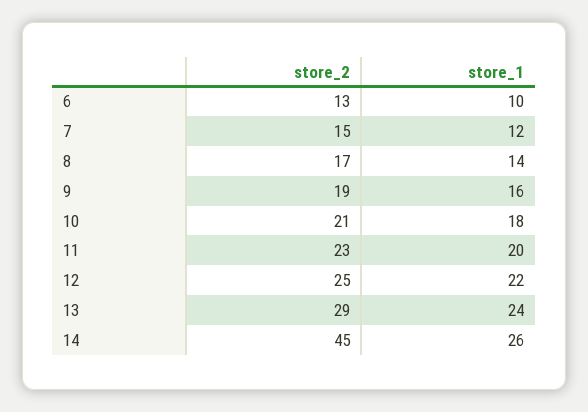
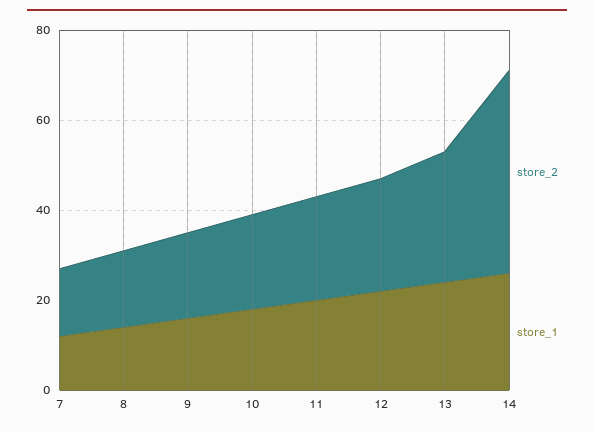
  {
    "store_2": {
-     "6": 13,
      "7": 15,
      "8": 17,
      "9": 19,
      "10": 21,
      "11": 23,
      "12": 25,
      "13": 29,
      "14": 45
    },
    "store_1": {
-     "6": 10,
      "7": 12,
      "8": 14,
      "9": 16,
      "10": 18,
      "11": 20,
      "12": 22,
      "13": 24,
      "14": 26
    }
  }

